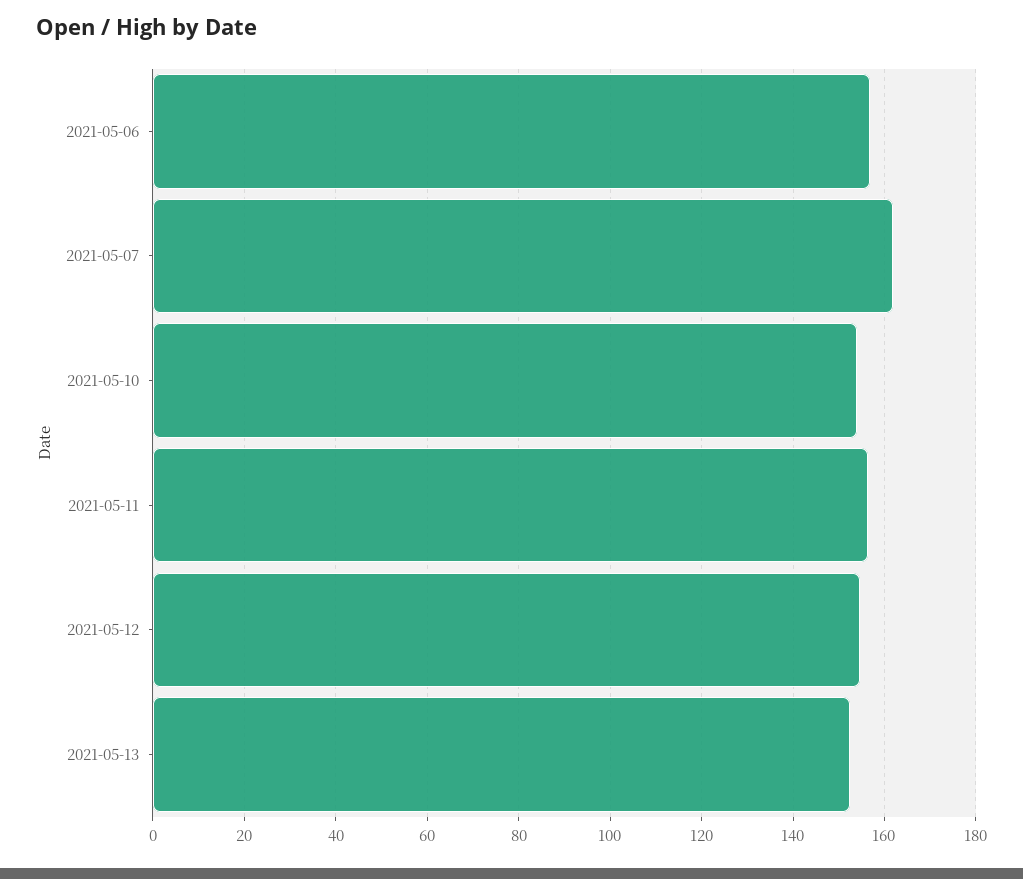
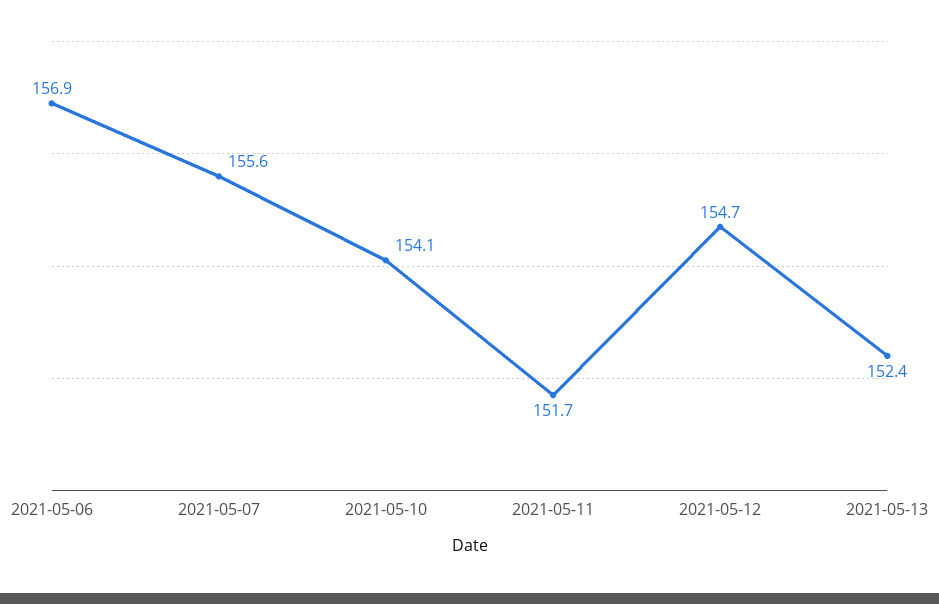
  {
    "2021-05-06": 156.9,
-   "2021-05-07": 162,
+   "2021-05-07": 155.6,
    "2021-05-10": 154.1,
-   "2021-05-11": 156,
+   "2021-05-11": 151.7,
    "2021-05-12": 154.7,
    "2021-05-13": 152.4
  }

